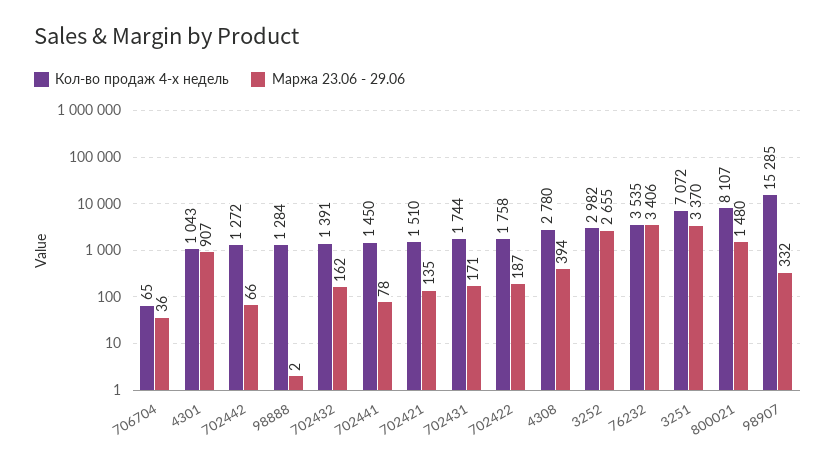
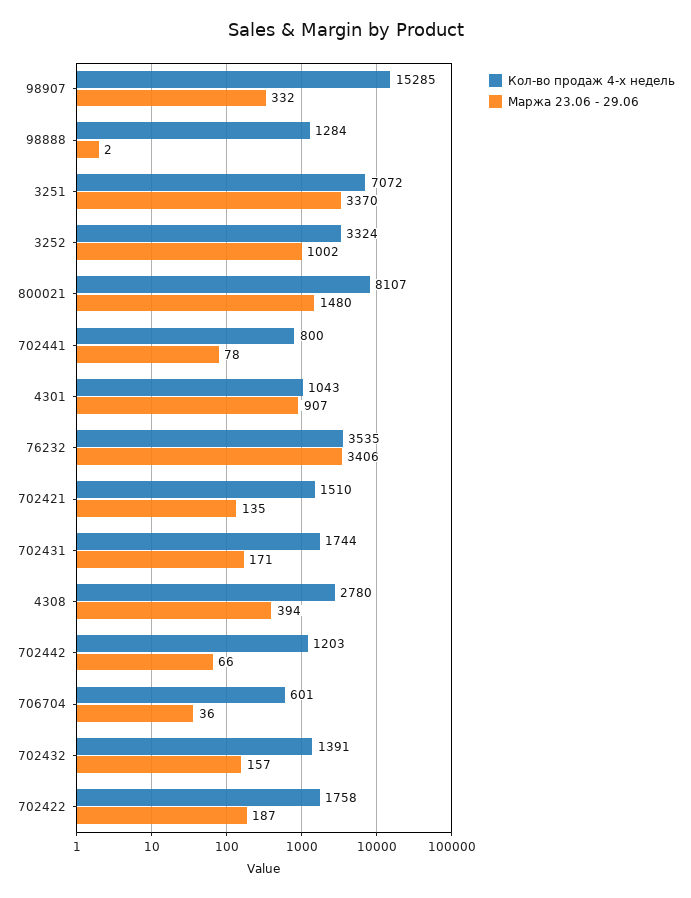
  {
    "Кол-во продаж 4-х недель": {
-     "706704": 65,
+     "706704": 601,
      "4301": 1043,
-     "702442": 1272,
+     "702442": 1203,
      "98888": 1284,
      "702432": 1391,
-     "702441": 1450,
+     "702441": 800,
      "702421": 1510,
      "702431": 1744,
      "702422": 1758,
      "4308": 2780,
-     "3252": 2982,
+     "3252": 3324,
      "76232": 3535,
      "3251": 7072,
      "800021": 8107,
      "98907": 15285
    },
    "Маржа 23.06 - 29.06": {
      "706704": 36,
      "4301": 907,
      "702442": 66,
      "98888": 2,
-     "702432": 162,
+     "702432": 157,
      "702441": 78,
      "702421": 135,
      "702431": 171,
      "702422": 187,
      "4308": 394,
-     "3252": 2655,
+     "3252": 1002,
      "76232": 3406,
      "3251": 3370,
      "800021": 1480,
      "98907": 332
    }
  }

